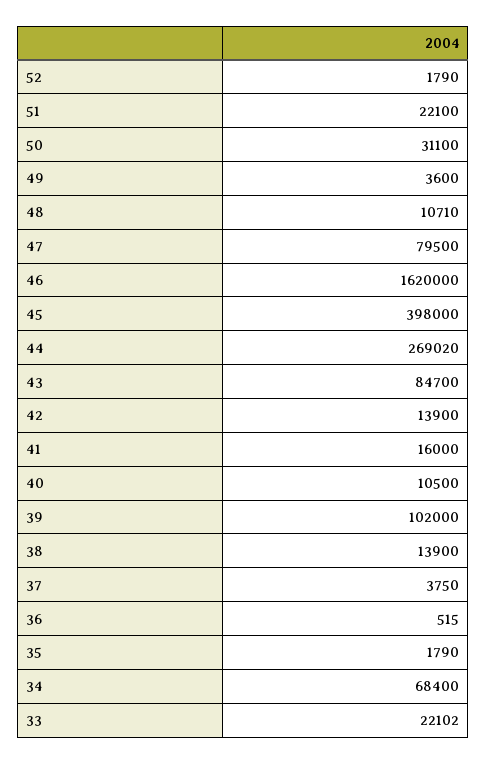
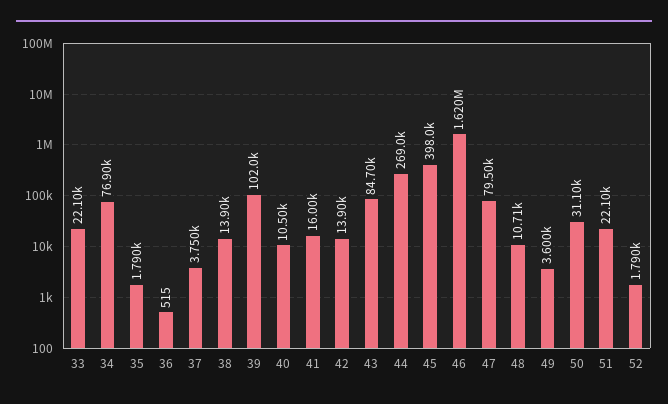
  {
    "52": 1790,
    "51": 22100,
    "50": 31100,
    "49": 3600,
    "48": 10710,
    "47": 79500,
    "46": 1620000,
    "45": 398000,
    "44": 269020,
    "43": 84700,
    "42": 13900,
    "41": 16000,
    "40": 10500,
    "39": 102000,
    "38": 13900,
    "37": 3750,
    "36": 515,
    "35": 1790,
-   "34": 68400,
+   "34": 76900,
    "33": 22102
  }

